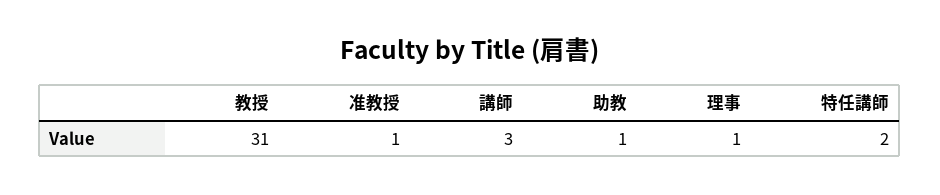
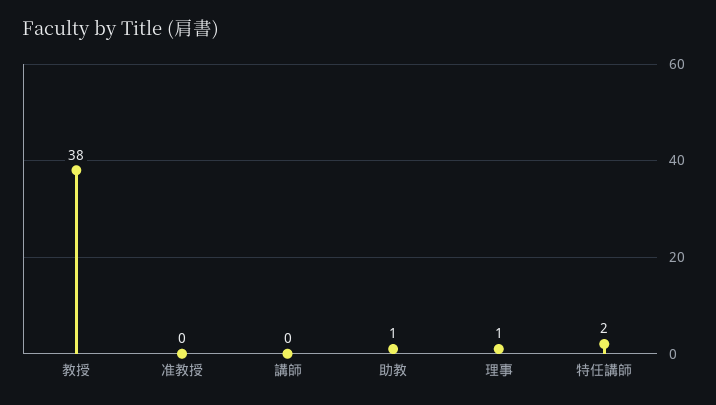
  {
-   "教授": 31,
+   "教授": 38,
-   "准教授": 1,
+   "准教授": 0,
-   "講師": 3,
+   "講師": 0,
    "助教": 1,
    "理事": 1,
    "特任講師": 2
  }

